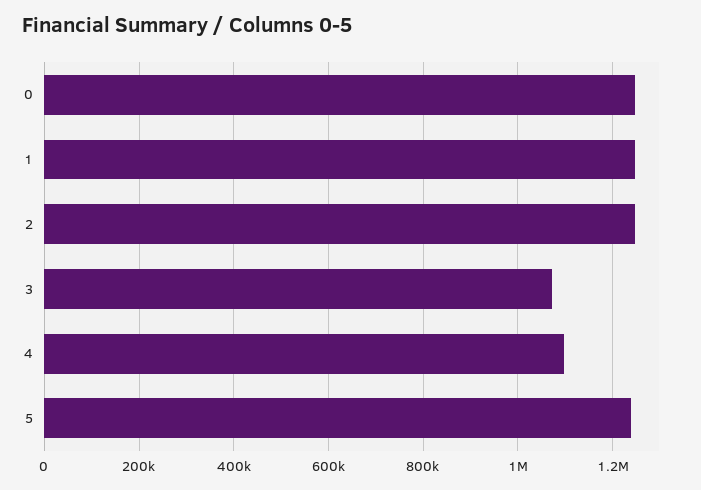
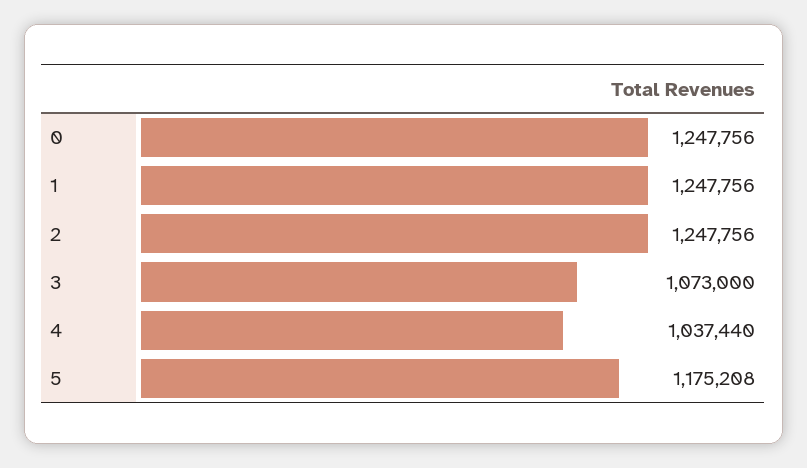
  {
    "0": 1247756,
    "1": 1247756,
    "2": 1247756,
    "3": 1073000,
-   "4": 1100000,
+   "4": 1037440,
-   "5": 1240000
+   "5": 1175208
  }

